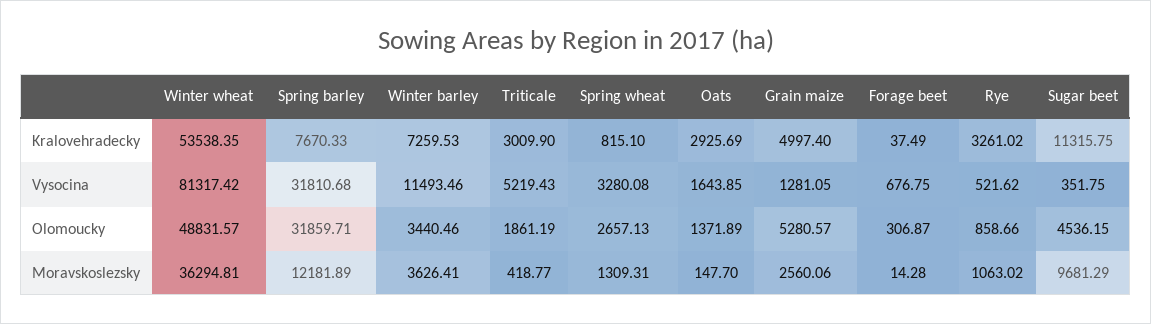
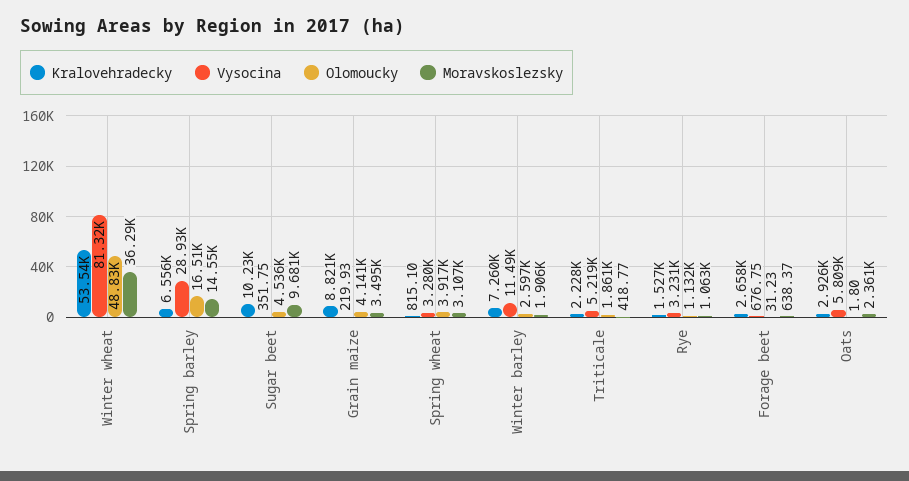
  {
    "Kralovehradecky": {
      "Winter wheat": 53538.35,
-     "Spring barley": 7670.33,
+     "Spring barley": 6556,
      "Winter barley": 7259.53,
-     "Triticale": 3009.9,
+     "Triticale": 2228,
      "Spring wheat": 815.1,
      "Oats": 2925.69,
-     "Grain maize": 4997.4,
+     "Grain maize": 8821,
-     "Forage beet": 37.49,
+     "Forage beet": 2658,
-     "Rye": 3261.02,
+     "Rye": 1527,
-     "Sugar beet": 11315.75
+     "Sugar beet": 10230
    },
    "Vysocina": {
      "Winter wheat": 81317.42,
-     "Spring barley": 31810.68,
+     "Spring barley": 28930,
      "Winter barley": 11493.46,
      "Triticale": 5219.43,
      "Spring wheat": 3280.08,
-     "Oats": 1643.85,
+     "Oats": 5809,
-     "Grain maize": 1281.05,
+     "Grain maize": 219.93,
      "Forage beet": 676.75,
-     "Rye": 521.62,
+     "Rye": 3231,
      "Sugar beet": 351.75
    },
    "Olomoucky": {
      "Winter wheat": 48831.57,
-     "Spring barley": 31859.71,
+     "Spring barley": 16510,
-     "Winter barley": 3440.46,
+     "Winter barley": 2597,
      "Triticale": 1861.19,
-     "Spring wheat": 2657.13,
+     "Spring wheat": 3917,
-     "Oats": 1371.89,
+     "Oats": 1.8,
-     "Grain maize": 5280.57,
+     "Grain maize": 4141,
-     "Forage beet": 306.87,
+     "Forage beet": 31.23,
-     "Rye": 858.66,
+     "Rye": 1132,
      "Sugar beet": 4536.15
    },
    "Moravskoslezsky": {
      "Winter wheat": 36294.81,
-     "Spring barley": 12181.89,
+     "Spring barley": 14550,
-     "Winter barley": 3626.41,
+     "Winter barley": 1906,
      "Triticale": 418.77,
-     "Spring wheat": 1309.31,
+     "Spring wheat": 3107,
-     "Oats": 147.7,
+     "Oats": 2361,
-     "Grain maize": 2560.06,
+     "Grain maize": 3495,
-     "Forage beet": 14.28,
+     "Forage beet": 638.37,
      "Rye": 1063.02,
      "Sugar beet": 9681.29
    }
  }

